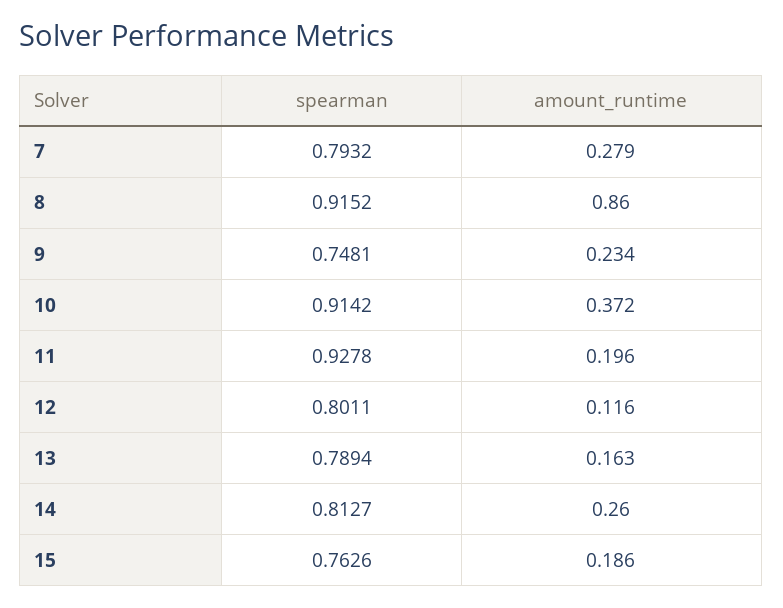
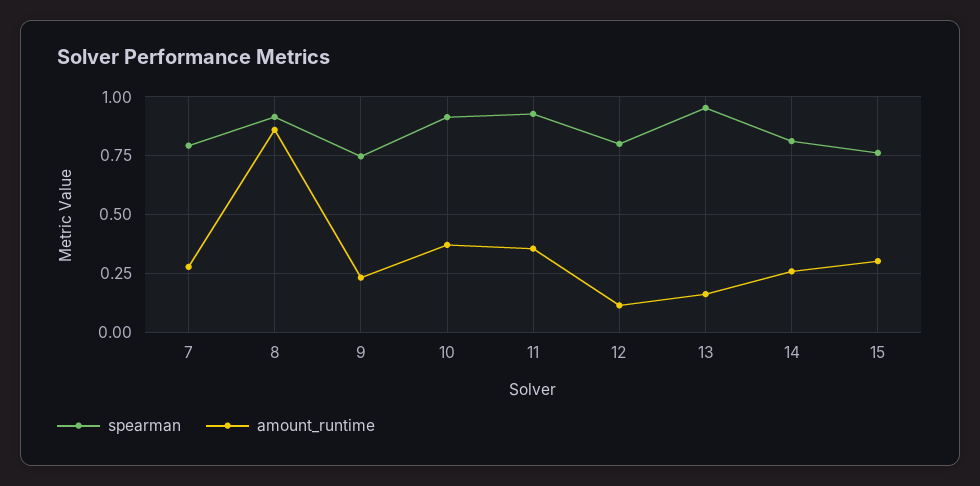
  {
    "spearman": {
      "7": 0.7932,
      "8": 0.9152,
      "9": 0.7481,
      "10": 0.9142,
      "11": 0.9278,
      "12": 0.8011,
-     "13": 0.7894,
+     "13": 0.95,
      "14": 0.8127,
      "15": 0.7626
    },
    "amount_runtime": {
      "7": 0.279,
      "8": 0.86,
      "9": 0.234,
      "10": 0.372,
-     "11": 0.196,
+     "11": 0.35,
      "12": 0.116,
      "13": 0.163,
      "14": 0.26,
-     "15": 0.186
+     "15": 0.3
    }
  }

